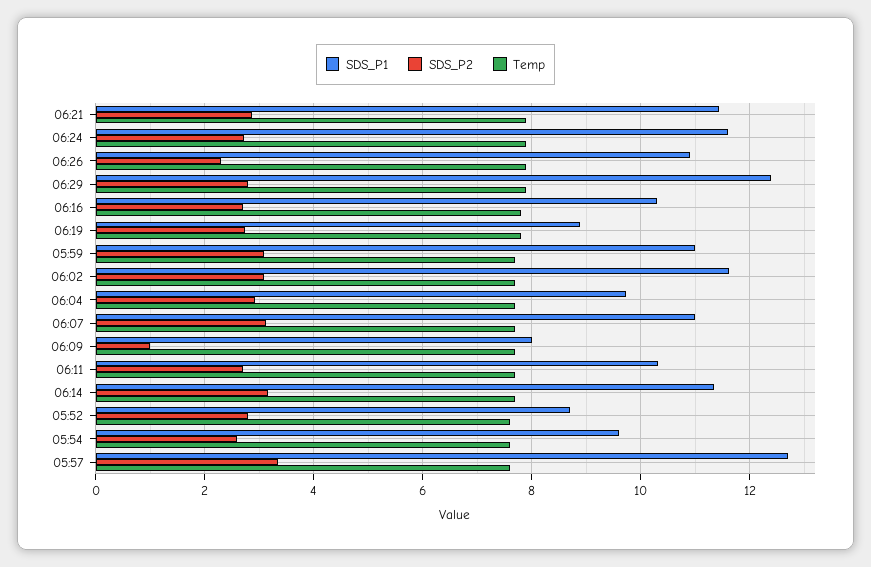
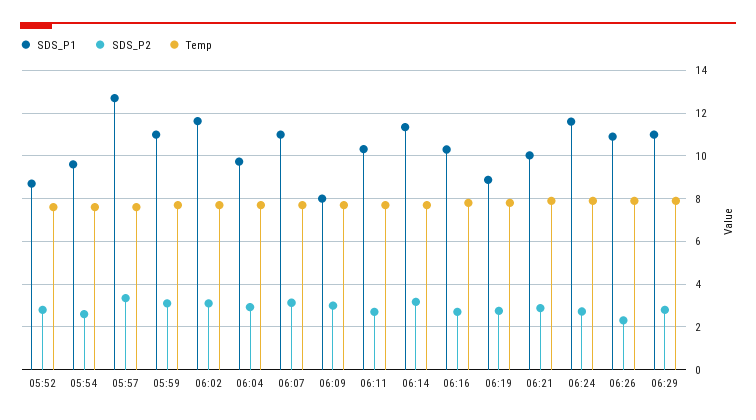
  {
    "SDS_P1": {
-     "06:21": 11.4,
+     "06:21": 10,
      "06:24": 11.6,
      "06:26": 11,
-     "06:29": 12.4,
+     "06:29": 11,
      "06:16": 10.4,
      "06:19": 8.8,
      "05:59": 11,
      "06:02": 11.6,
      "06:04": 9.8,
      "06:07": 11,
      "06:09": 8,
      "06:11": 10.4,
      "06:14": 11.4,
      "05:52": 8.8,
      "05:54": 9.6,
      "05:57": 12.8
    },
    "SDS_P2": {
      "06:21": 2.8,
      "06:24": 2.8,
      "06:26": 2.4,
      "06:29": 2.8,
      "06:16": 2.8,
      "06:19": 2.8,
      "05:59": 3.2,
      "06:02": 3.2,
      "06:04": 3,
      "06:07": 3.2,
-     "06:09": 1,
+     "06:09": 3,
      "06:11": 2.8,
      "06:14": 3.2,
      "05:52": 2.8,
      "05:54": 2.6,
      "05:57": 3.4
    },
    "Temp": {
      "06:21": 8,
      "06:24": 8,
      "06:26": 8,
      "06:29": 8,
      "06:16": 7.8,
      "06:19": 7.8,
      "05:59": 7.8,
      "06:02": 7.8,
      "06:04": 7.8,
      "06:07": 7.8,
      "06:09": 7.8,
      "06:11": 7.8,
      "06:14": 7.8,
      "05:52": 7.6,
      "05:54": 7.6,
      "05:57": 7.6
    }
  }

